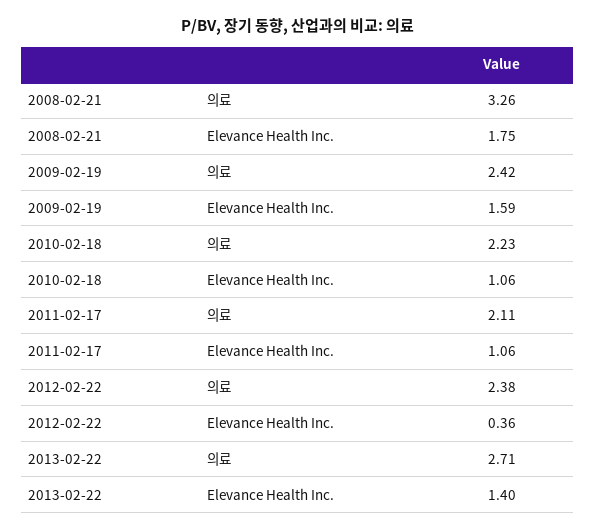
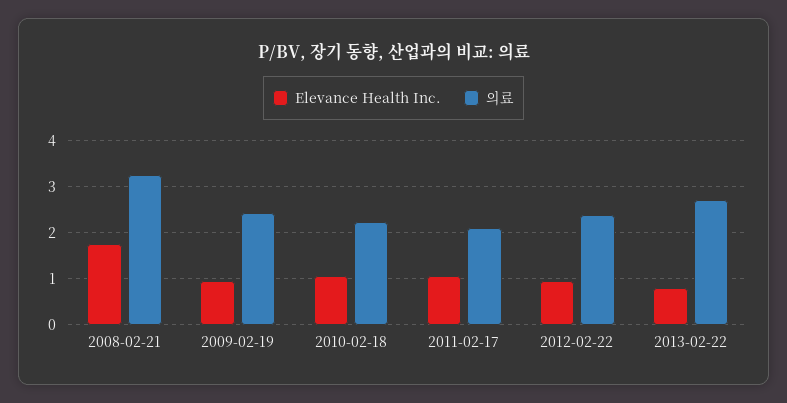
  {
    "의료": {
      "2008-02-21": 3.26,
      "2009-02-19": 2.42,
      "2010-02-18": 2.23,
      "2011-02-17": 2.11,
      "2012-02-22": 2.38,
      "2013-02-22": 2.71
    },
    "Elevance Health Inc.": {
      "2008-02-21": 1.75,
-     "2009-02-19": 1.59,
+     "2009-02-19": 1,
      "2010-02-18": 1.06,
      "2011-02-17": 1.06,
-     "2012-02-22": 0.36,
+     "2012-02-22": 1,
-     "2013-02-22": 1.4
+     "2013-02-22": 0.8
    }
  }

